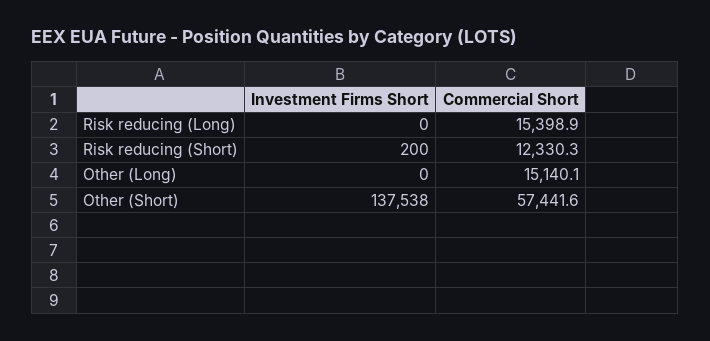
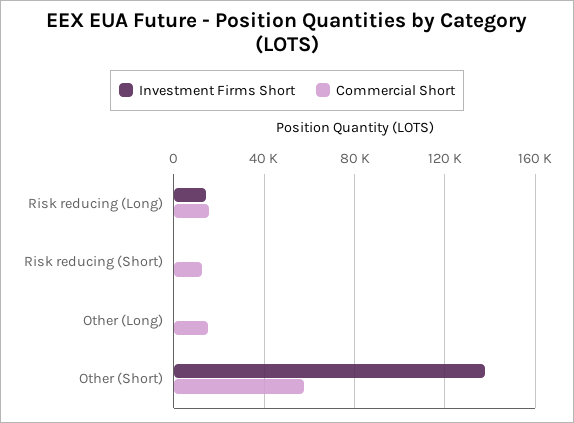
  {
    "Investment Firms Short": {
-     "Risk reducing (Long)": 0,
+     "Risk reducing (Long)": 15000,
      "Risk reducing (Short)": 200,
      "Other (Long)": 0,
      "Other (Short)": 137538
    },
    "Commercial Short": {
      "Risk reducing (Long)": 15398.9,
      "Risk reducing (Short)": 12330.3,
      "Other (Long)": 15140.1,
      "Other (Short)": 57441.6
    }
  }

